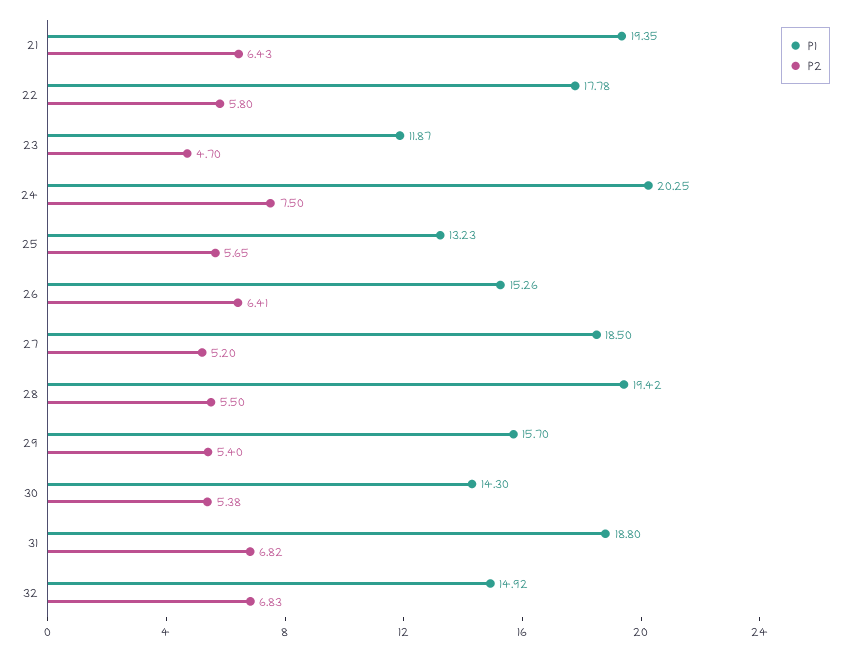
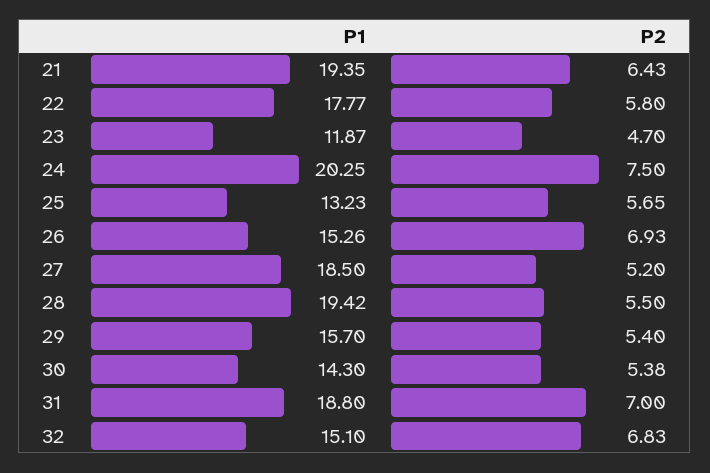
  {
    "P1": {
      "21": 19.35,
-     "22": 17.78,
+     "22": 17.77,
      "23": 11.87,
      "24": 20.25,
      "25": 13.23,
      "26": 15.26,
      "27": 18.5,
      "28": 19.42,
      "29": 15.7,
      "30": 14.3,
      "31": 18.8,
-     "32": 14.92
+     "32": 15.1
    },
    "P2": {
      "21": 6.43,
      "22": 5.8,
      "23": 4.7,
      "24": 7.5,
      "25": 5.65,
-     "26": 6.41,
+     "26": 6.93,
      "27": 5.2,
      "28": 5.5,
      "29": 5.4,
      "30": 5.38,
-     "31": 6.82,
+     "31": 7,
      "32": 6.83
    }
  }

